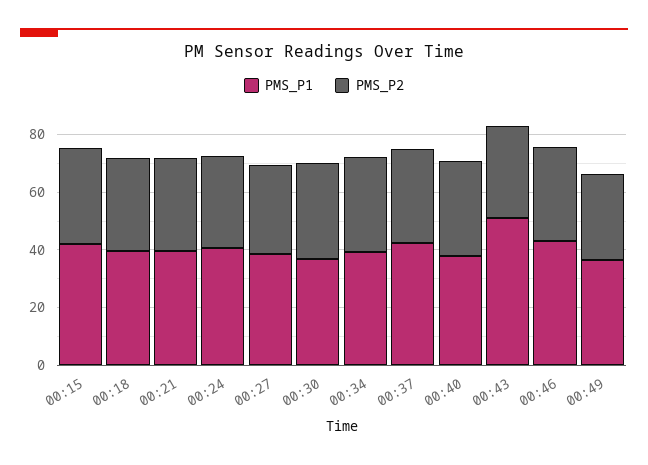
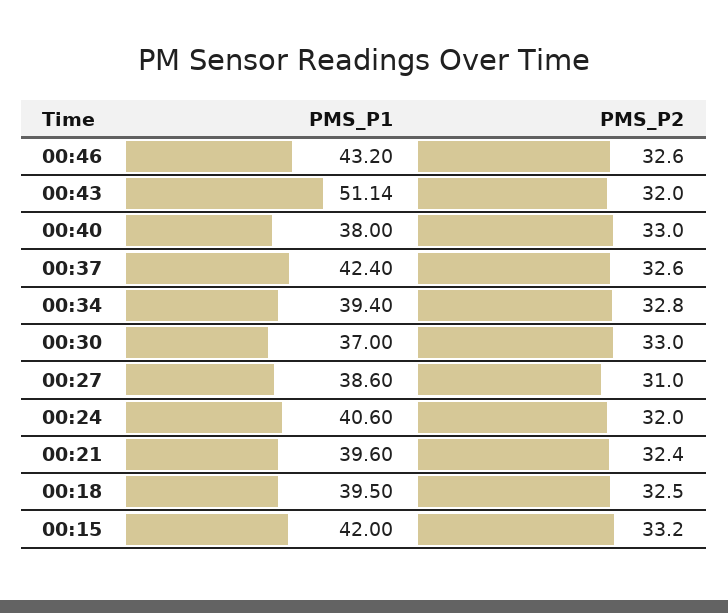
  {
    "PMS_P1": {
      "00:15": 42,
      "00:18": 39.5,
      "00:21": 39.6,
      "00:24": 40.6,
      "00:27": 38.6,
      "00:30": 37,
      "00:34": 39.4,
      "00:37": 42.4,
      "00:40": 38,
      "00:43": 51.14,
-     "00:46": 43.2,
+     "00:46": 43.2
-     "00:49": 35
    },
    "PMS_P2": {
      "00:15": 33.2,
      "00:18": 32.5,
      "00:21": 32.4,
      "00:24": 32,
      "00:27": 31,
      "00:30": 33,
      "00:34": 32.8,
      "00:37": 32.6,
      "00:40": 33,
      "00:43": 32,
-     "00:46": 32.6,
+     "00:46": 32.6
-     "00:49": 30
    }
  }

